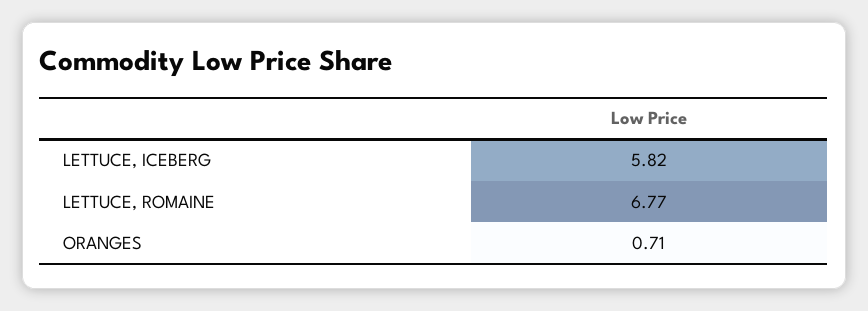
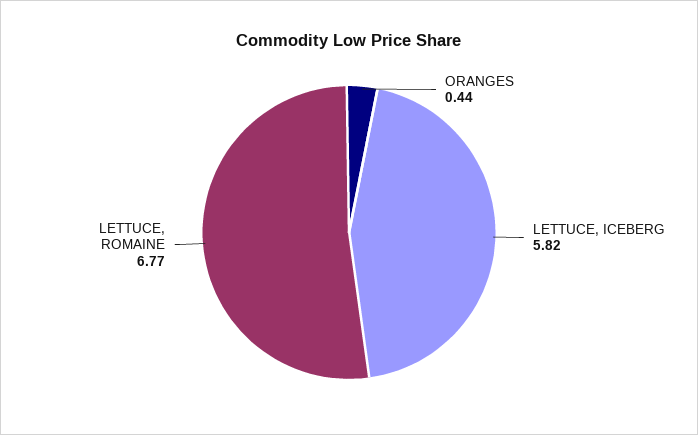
  {
    "LETTUCE, ICEBERG": 5.82,
    "LETTUCE, ROMAINE": 6.77,
-   "ORANGES": 0.71
+   "ORANGES": 0.44
  }

